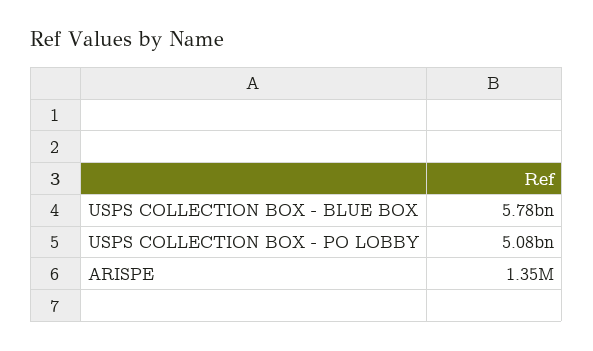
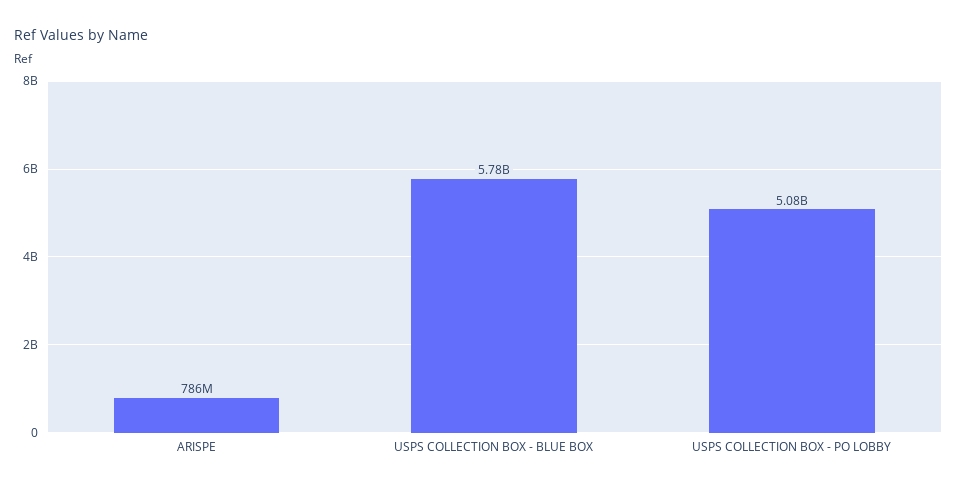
  {
    "USPS COLLECTION BOX - BLUE BOX": 5780000000,
    "USPS COLLECTION BOX - PO LOBBY": 5080000000,
-   "ARISPE": 1350000
+   "ARISPE": 786000000
  }

